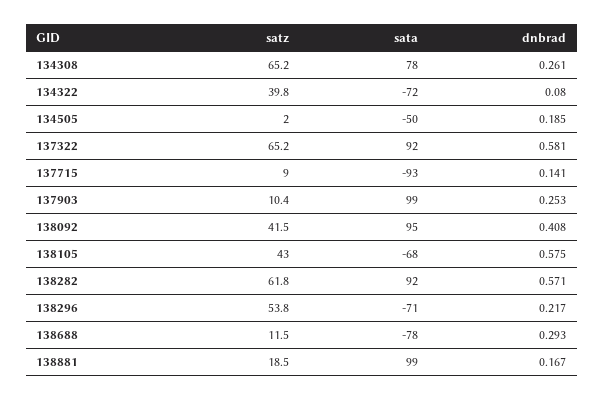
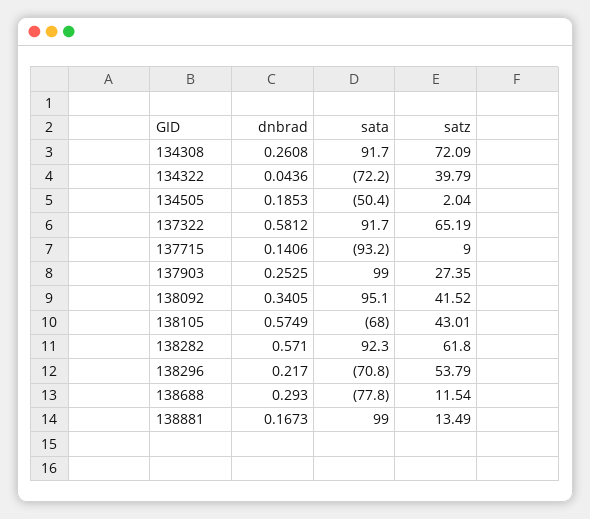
  {
    "satz": {
-     "134308": 65.2,
+     "134308": 72.09,
      "134322": 39.79,
      "134505": 2.04,
      "137322": 65.19,
      "137715": 9,
-     "137903": 10.4,
+     "137903": 27.35,
      "138092": 41.52,
      "138105": 43.01,
      "138282": 61.8,
      "138296": 53.79,
      "138688": 11.54,
-     "138881": 18.5
+     "138881": 13.49
    },
    "sata": {
-     "134308": 78,
+     "134308": 91.7,
      "134322": -72.2,
      "134505": -50.4,
      "137322": 91.7,
      "137715": -93.2,
      "137903": 99,
      "138092": 95.1,
      "138105": -68,
      "138282": 92.3,
      "138296": -70.8,
      "138688": -77.8,
      "138881": 99
    },
    "dnbrad": {
      "134308": 0.2608,
-     "134322": 0.08,
+     "134322": 0.0436,
      "134505": 0.1853,
      "137322": 0.5812,
      "137715": 0.1406,
      "137903": 0.2525,
-     "138092": 0.408,
+     "138092": 0.3405,
      "138105": 0.5749,
      "138282": 0.571,
      "138296": 0.217,
      "138688": 0.293,
      "138881": 0.1673
    }
  }

